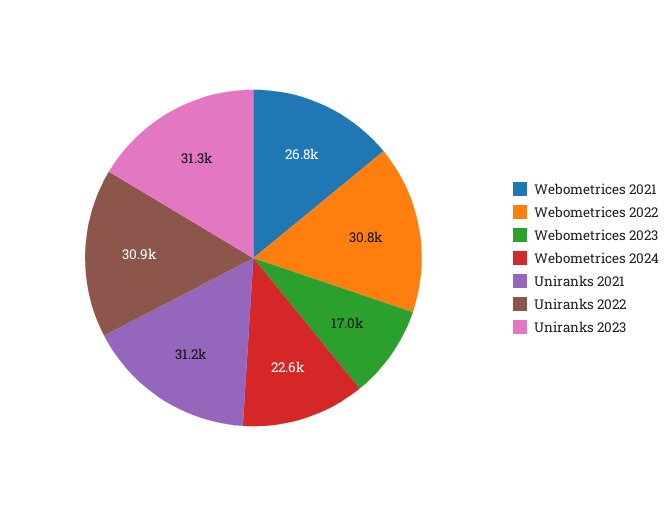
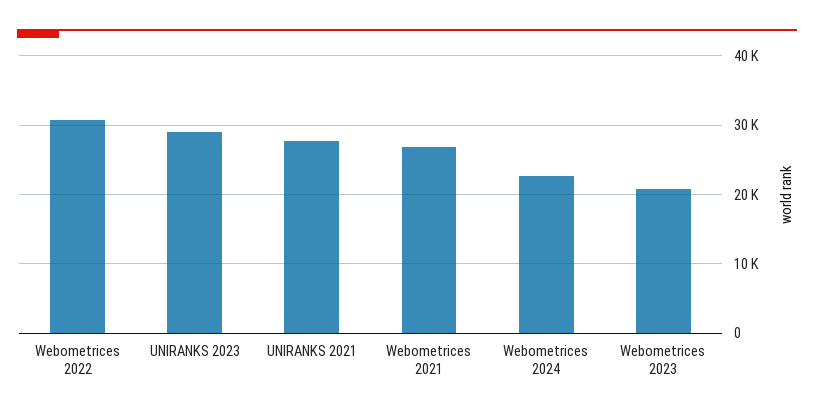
  {
    "Webometrices 2021": 26800,
    "Webometrices 2022": 30800,
-   "Webometrices 2023": 17000,
+   "Webometrices 2023": 21000,
    "Webometrices 2024": 22600,
-   "Uniranks 2021": 31200,
+   "Uniranks 2021": 28000,
-   "Uniranks 2022": 30900,
-   "Uniranks 2023": 31300
+   "Uniranks 2023": 29000
  }

